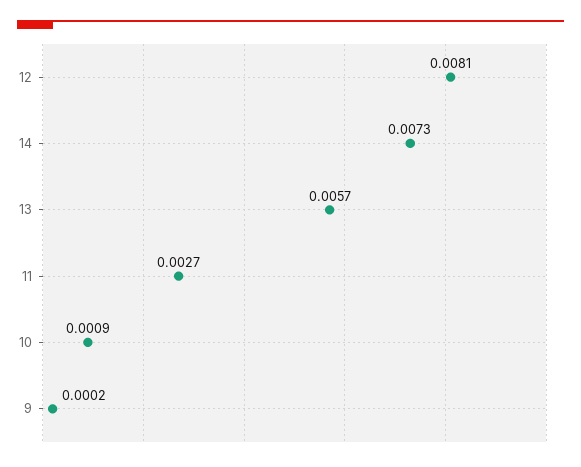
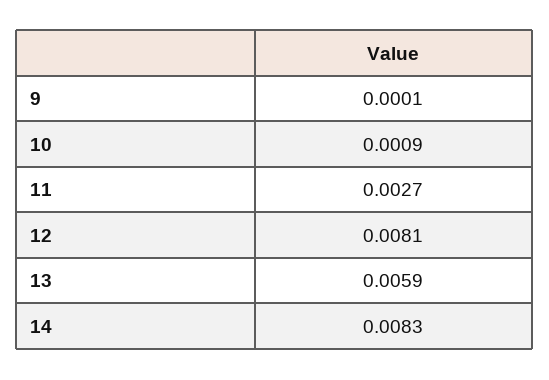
  {
    "12": 0.0081,
-   "14": 0.0073,
+   "14": 0.0083,
-   "13": 0.0057,
+   "13": 0.0059,
    "11": 0.0027,
    "10": 0.0009,
-   "9": 0.0002
+   "9": 0.0001
  }

